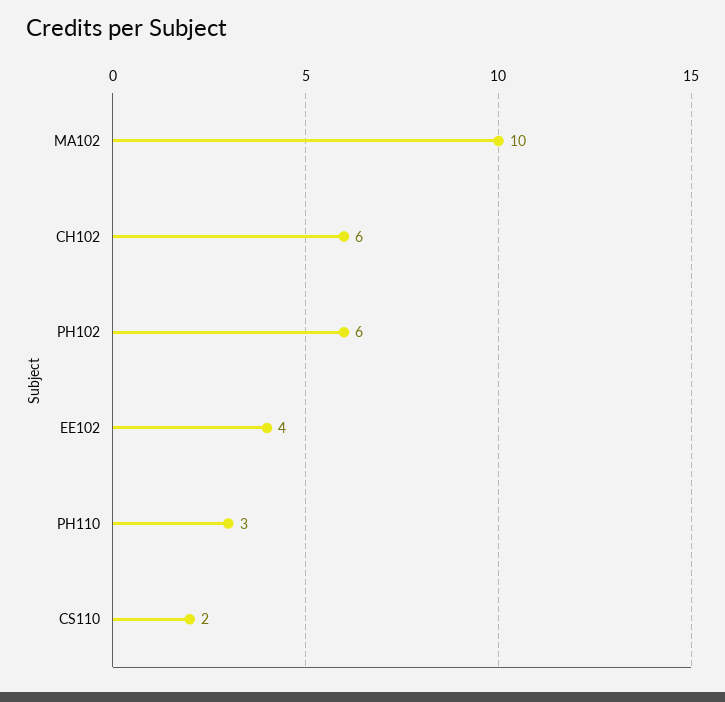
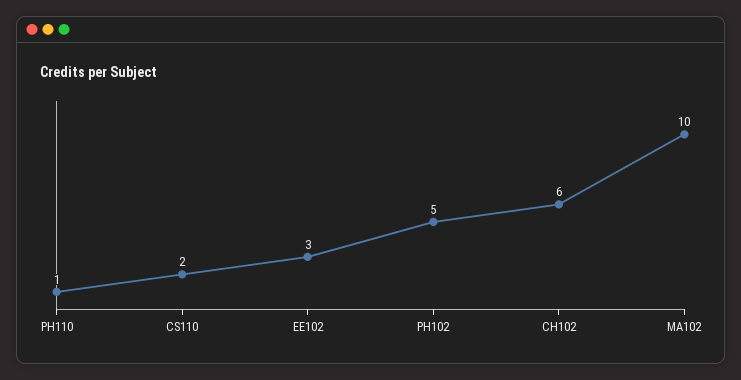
  {
    "MA102": 10,
    "CH102": 6,
-   "PH102": 6,
+   "PH102": 5,
-   "EE102": 4,
+   "EE102": 3,
-   "PH110": 3,
+   "PH110": 1,
    "CS110": 2
  }

